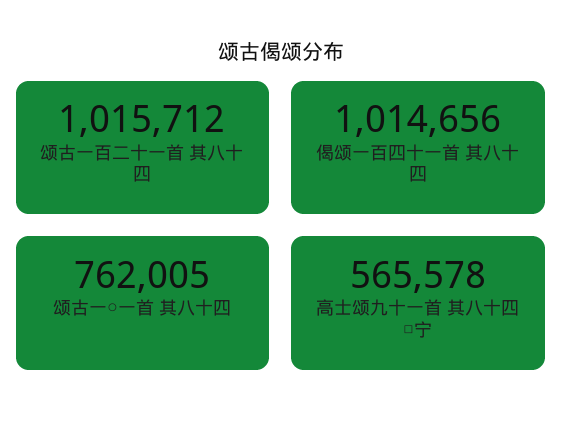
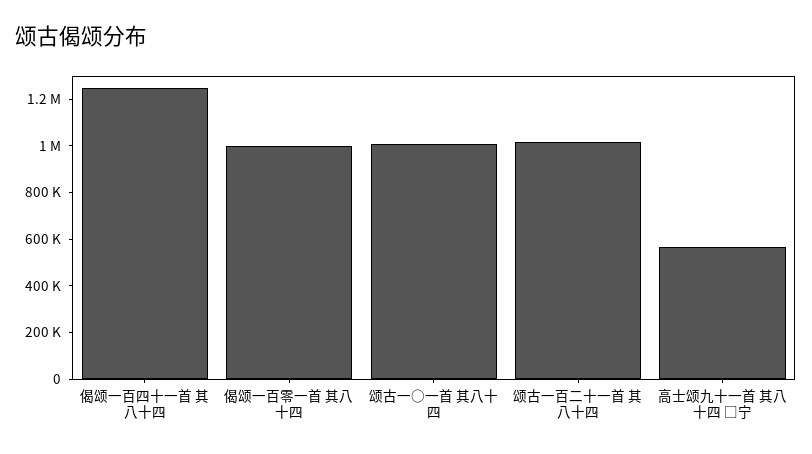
  {
    "颂古一百二十一首 其八十四": 1015712,
-   "偈颂一百四十一首 其八十四": 1014656,
+   "偈颂一百四十一首 其八十四": 1250000,
-   "颂古一○一首 其八十四": 762005,
+   "颂古一○一首 其八十四": 1000000,
-   "高士颂九十一首 其八十四 □宁": 565578
+   "高士颂九十一首 其八十四 □宁": 565578,
+   "偈颂一百零一首 其八十四": 1000000
  }

